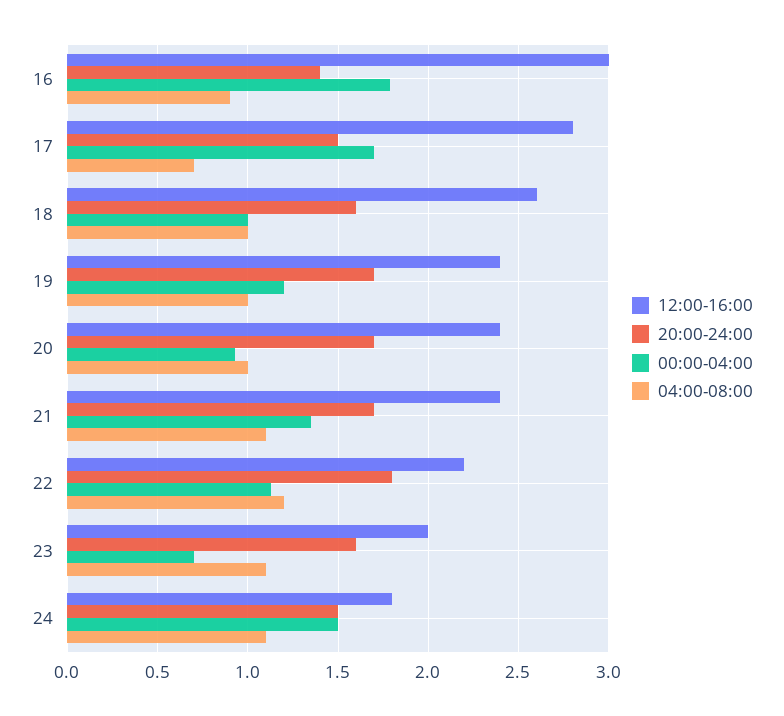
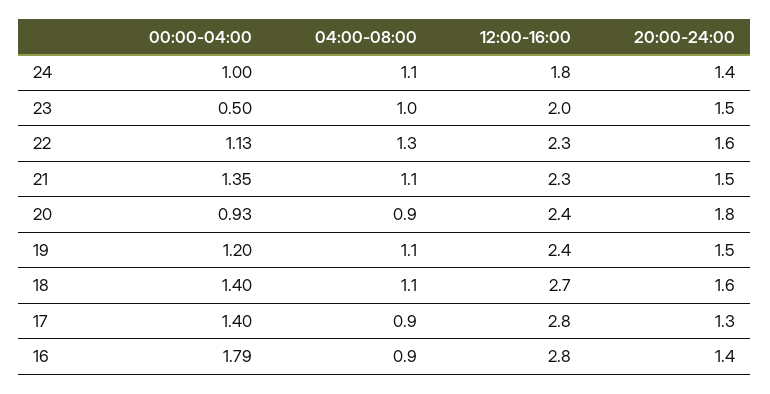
  {
    "12:00-16:00": {
-     "16": 3,
+     "16": 2.8,
      "17": 2.8,
-     "18": 2.6,
+     "18": 2.7,
      "19": 2.4,
      "20": 2.4,
-     "21": 2.4,
+     "21": 2.3,
-     "22": 2.2,
+     "22": 2.3,
      "23": 2,
      "24": 1.8
    },
    "20:00-24:00": {
      "16": 1.4,
-     "17": 1.5,
+     "17": 1.3,
      "18": 1.6,
-     "19": 1.7,
+     "19": 1.5,
-     "20": 1.7,
+     "20": 1.8,
-     "21": 1.7,
+     "21": 1.5,
-     "22": 1.8,
+     "22": 1.6,
-     "23": 1.6,
+     "23": 1.5,
-     "24": 1.5
+     "24": 1.4
    },
    "00:00-04:00": {
      "16": 1.79,
-     "17": 1.7,
+     "17": 1.4,
-     "18": 1,
+     "18": 1.4,
      "19": 1.2,
      "20": 0.93,
      "21": 1.35,
      "22": 1.13,
-     "23": 0.7,
+     "23": 0.5,
-     "24": 1.5
+     "24": 1
    },
    "04:00-08:00": {
      "16": 0.9,
-     "17": 0.7,
+     "17": 0.9,
-     "18": 1,
+     "18": 1.1,
-     "19": 1,
+     "19": 1.1,
-     "20": 1,
+     "20": 0.9,
      "21": 1.1,
-     "22": 1.2,
+     "22": 1.3,
-     "23": 1.1,
+     "23": 1,
      "24": 1.1
    }
  }

